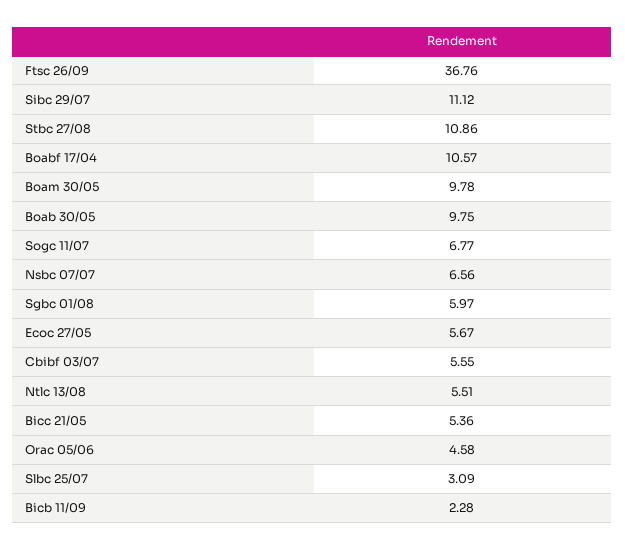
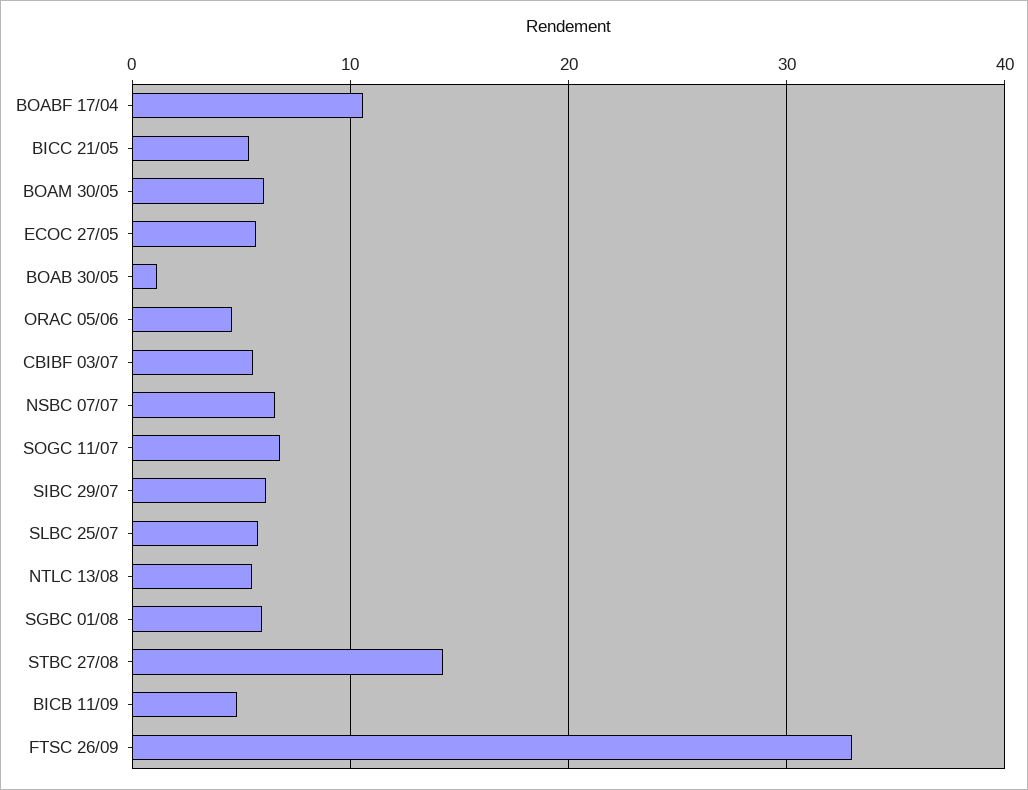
  {
-   "Ftsc 26/09": 36.76,
+   "Ftsc 26/09": 33,
-   "Sibc 29/07": 11.12,
+   "Sibc 29/07": 6,
-   "Stbc 27/08": 10.86,
+   "Stbc 27/08": 14,
    "Boabf 17/04": 10.57,
-   "Boam 30/05": 9.78,
+   "Boam 30/05": 6,
-   "Boab 30/05": 9.75,
+   "Boab 30/05": 1,
    "Sogc 11/07": 6.77,
    "Nsbc 07/07": 6.56,
    "Sgbc 01/08": 5.97,
    "Ecoc 27/05": 5.67,
    "Cbibf 03/07": 5.55,
    "Ntlc 13/08": 5.51,
    "Bicc 21/05": 5.36,
    "Orac 05/06": 4.58,
-   "Slbc 25/07": 3.09,
+   "Slbc 25/07": 6,
-   "Bicb 11/09": 2.28
+   "Bicb 11/09": 5
  }

